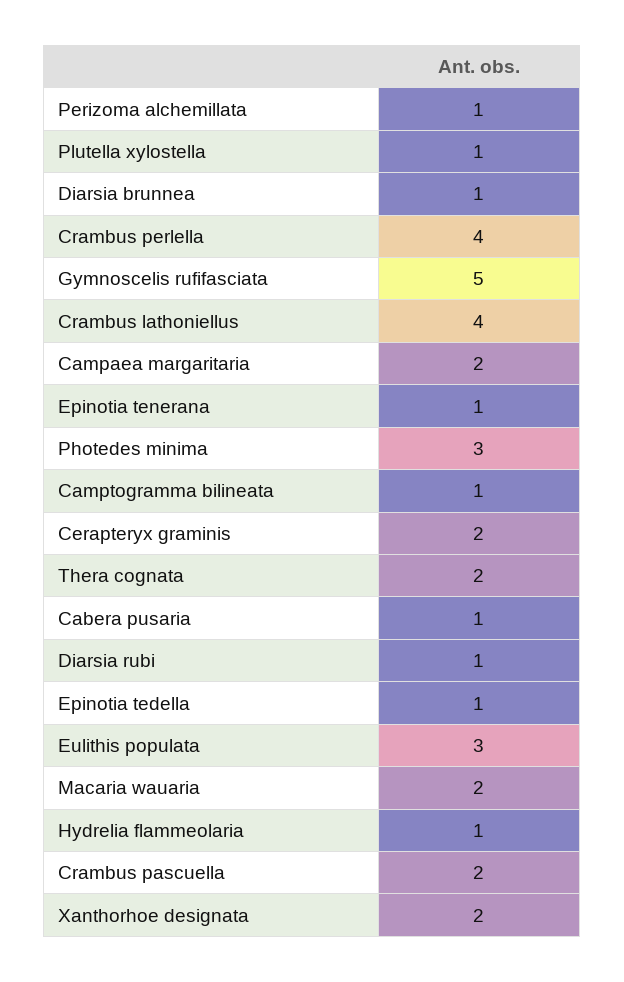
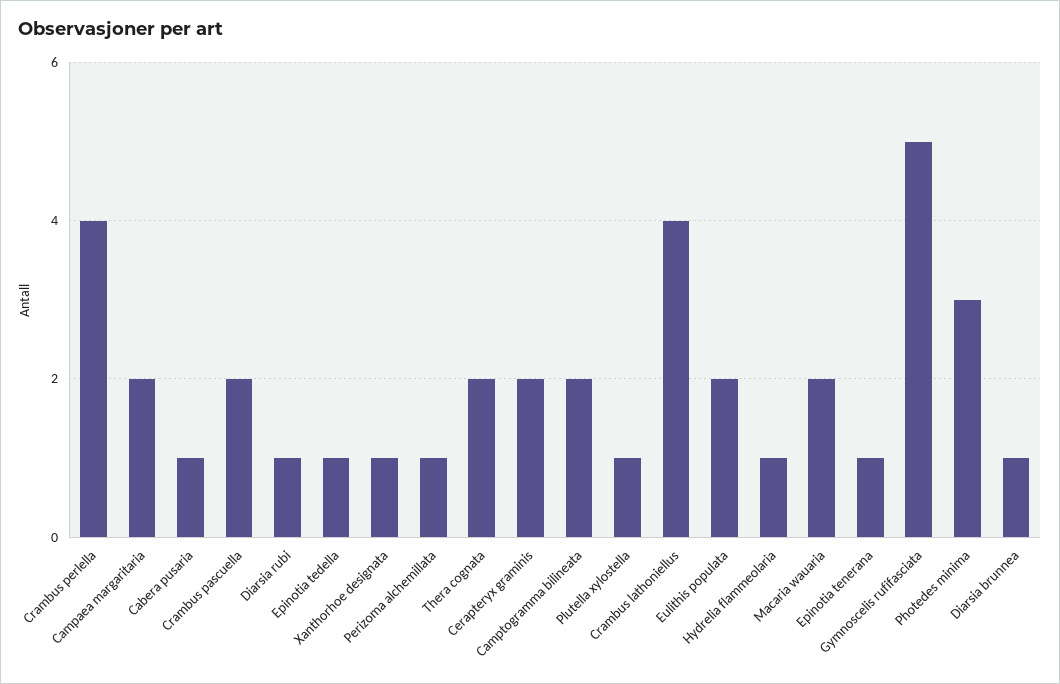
  {
    "Perizoma alchemillata": 1,
    "Plutella xylostella": 1,
    "Diarsia brunnea": 1,
    "Crambus perlella": 4,
    "Gymnoscelis rufifasciata": 5,
    "Crambus lathoniellus": 4,
    "Campaea margaritaria": 2,
    "Epinotia tenerana": 1,
    "Photedes minima": 3,
-   "Camptogramma bilineata": 1,
+   "Camptogramma bilineata": 2,
    "Cerapteryx graminis": 2,
    "Thera cognata": 2,
    "Cabera pusaria": 1,
    "Diarsia rubi": 1,
    "Epinotia tedella": 1,
-   "Eulithis populata": 3,
+   "Eulithis populata": 2,
    "Macaria wauaria": 2,
    "Hydrelia flammeolaria": 1,
    "Crambus pascuella": 2,
-   "Xanthorhoe designata": 2
+   "Xanthorhoe designata": 1
  }

